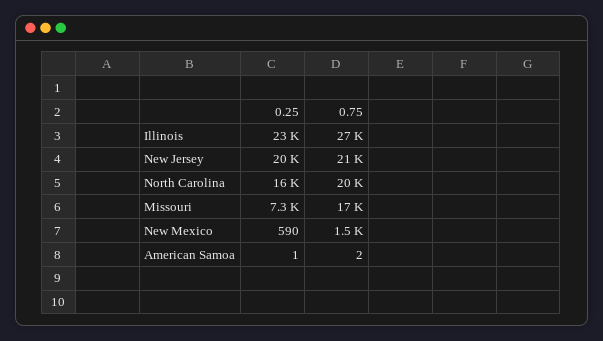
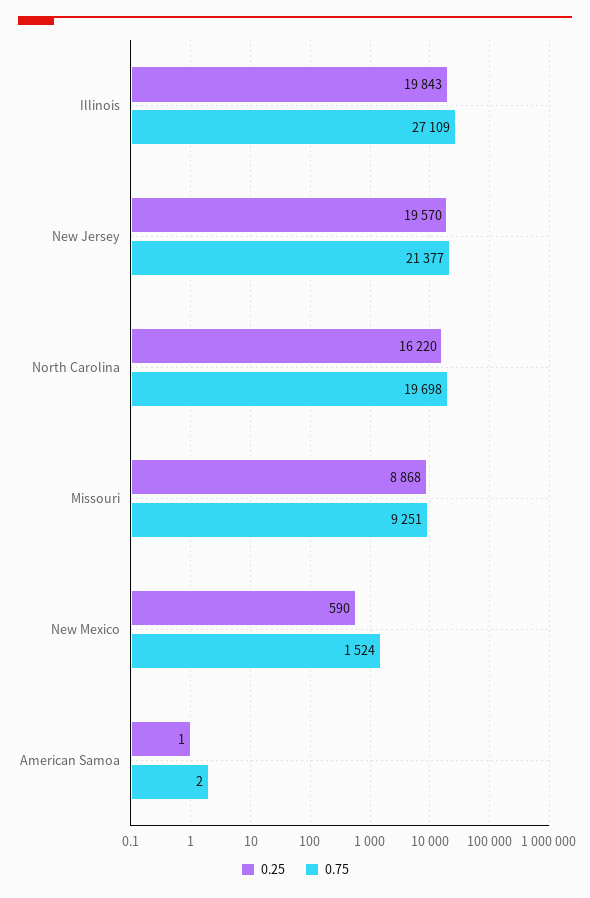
  {
    "0.25": {
-     "Illinois": 23000,
+     "Illinois": 19843,
      "New Jersey": 19570,
      "North Carolina": 16220,
-     "Missouri": 7300,
+     "Missouri": 8868,
      "New Mexico": 590,
      "American Samoa": 1
    },
    "0.75": {
      "Illinois": 27109,
      "New Jersey": 21377,
      "North Carolina": 19698,
-     "Missouri": 17000,
+     "Missouri": 9251,
      "New Mexico": 1524,
      "American Samoa": 2
    }
  }

